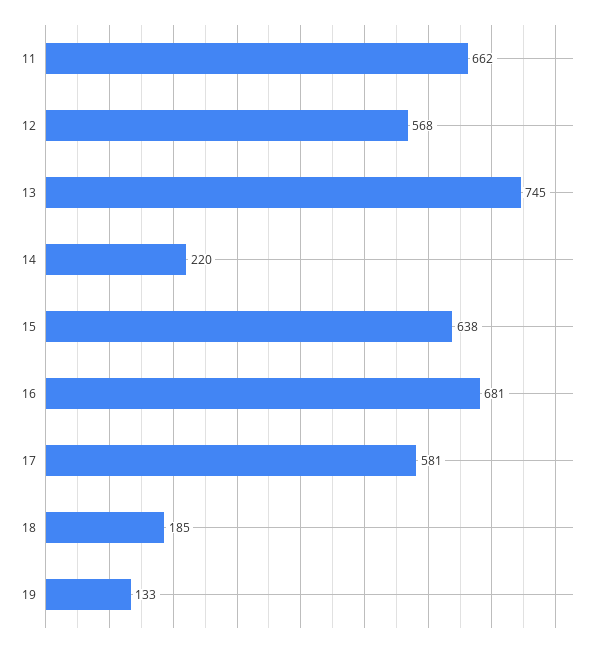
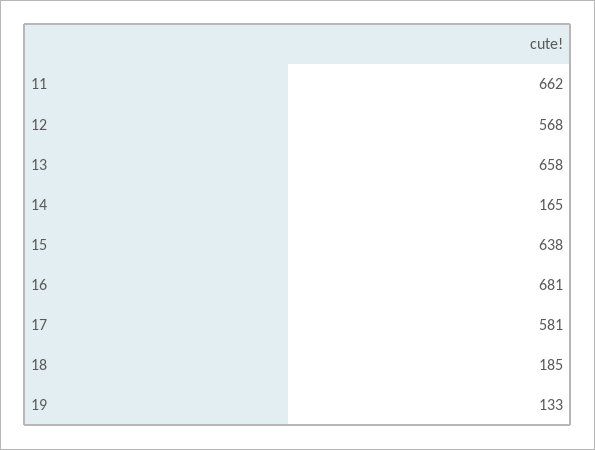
  {
    "11": 662,
    "12": 568,
-   "13": 745,
+   "13": 658,
-   "14": 220,
+   "14": 165,
    "15": 638,
    "16": 681,
    "17": 581,
    "18": 185,
    "19": 133
  }

